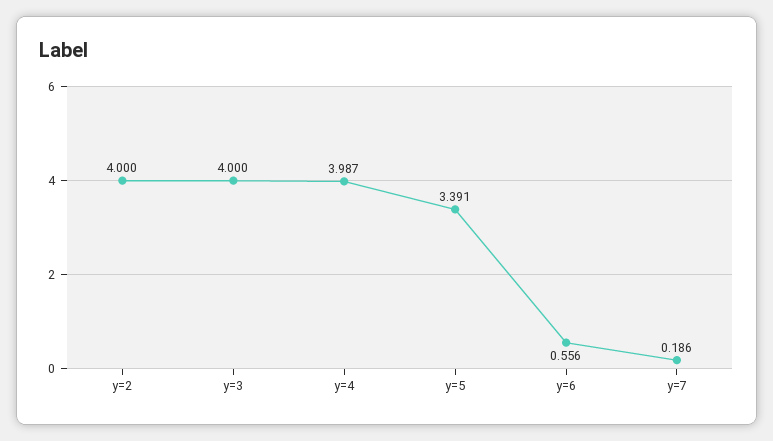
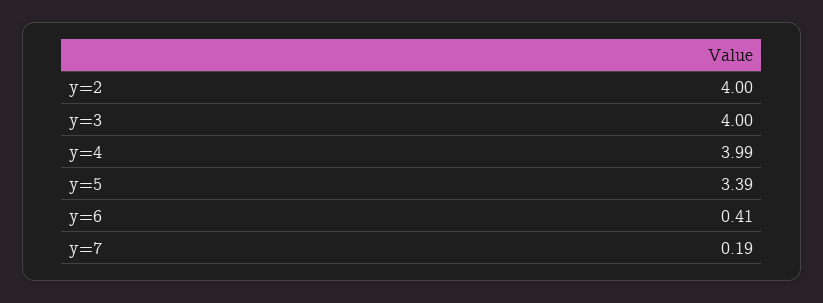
  {
    "y=2": 4,
    "y=3": 4,
    "y=4": 3.987,
    "y=5": 3.391,
-   "y=6": 0.556,
+   "y=6": 0.41,
    "y=7": 0.186
  }

